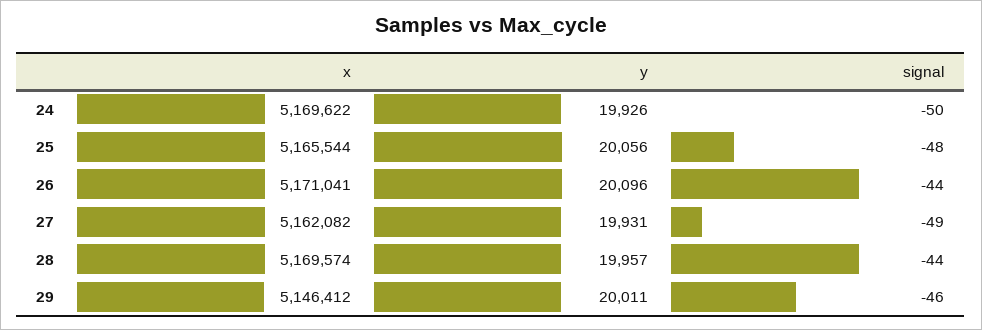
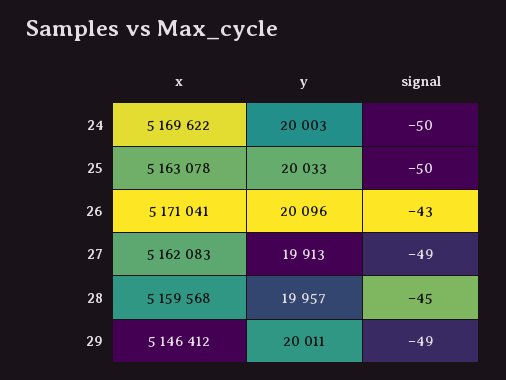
  {
    "x": {
      "24": 5169622,
-     "25": 5165544,
+     "25": 5163078,
      "26": 5171041,
-     "27": 5162082,
+     "27": 5162083,
-     "28": 5169574,
+     "28": 5159568,
      "29": 5146412
    },
    "y": {
-     "24": 19926,
+     "24": 20003,
-     "25": 20056,
+     "25": 20033,
      "26": 20096,
-     "27": 19931,
+     "27": 19913,
      "28": 19957,
      "29": 20011
    },
    "signal": {
      "24": -50,
-     "25": -48,
+     "25": -50,
-     "26": -44,
+     "26": -43,
      "27": -49,
-     "28": -44,
+     "28": -45,
-     "29": -46
+     "29": -49
    }
  }

